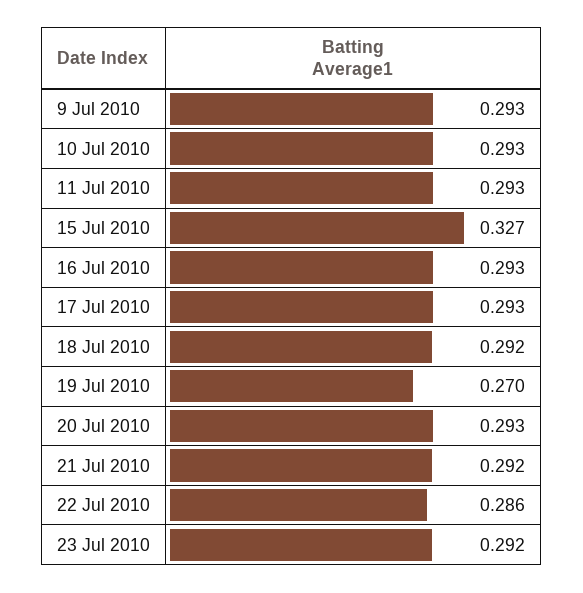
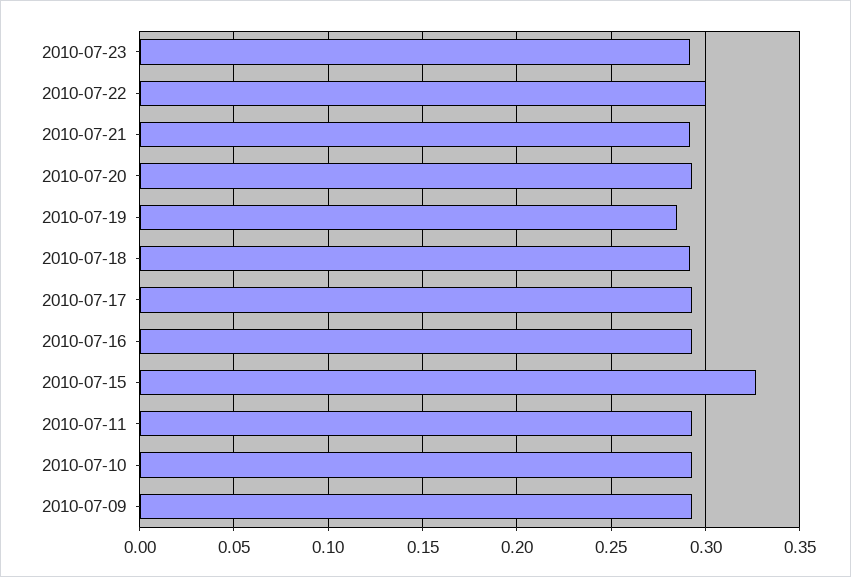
  {
    "9 Jul 2010": 0.293,
    "10 Jul 2010": 0.293,
    "11 Jul 2010": 0.293,
    "15 Jul 2010": 0.327,
    "16 Jul 2010": 0.293,
    "17 Jul 2010": 0.293,
    "18 Jul 2010": 0.292,
-   "19 Jul 2010": 0.27,
+   "19 Jul 2010": 0.285,
    "20 Jul 2010": 0.293,
    "21 Jul 2010": 0.292,
-   "22 Jul 2010": 0.286,
+   "22 Jul 2010": 0.3,
    "23 Jul 2010": 0.292
  }

